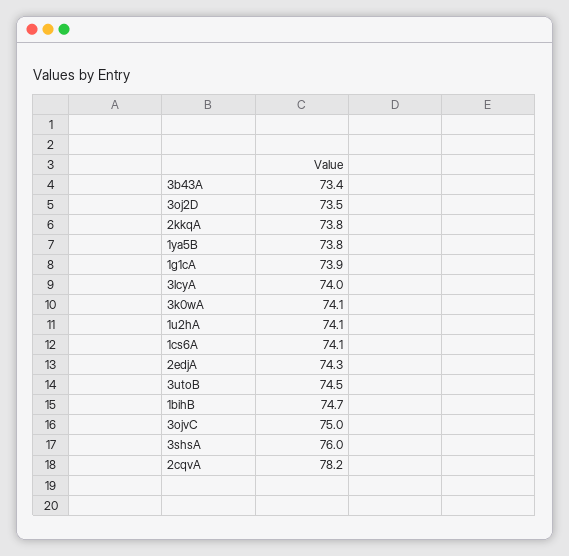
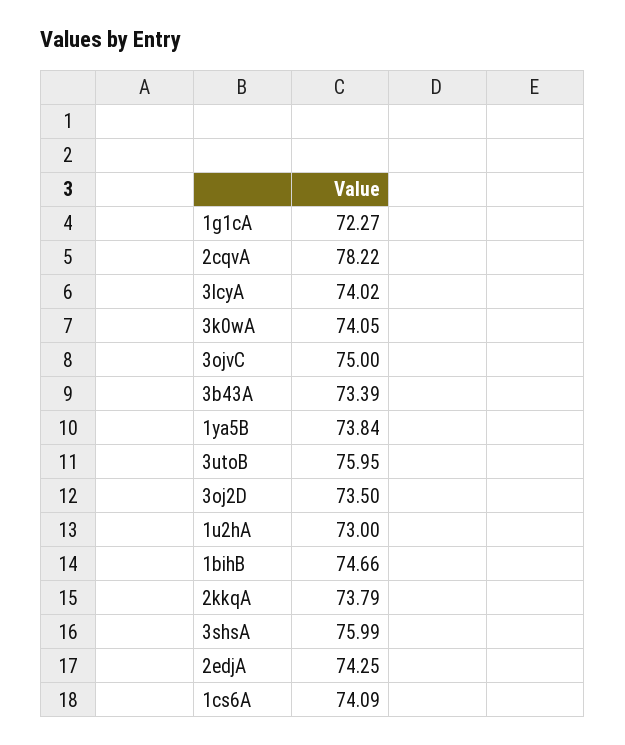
  {
    "3b43A": 73.39,
    "3oj2D": 73.5,
    "2kkqA": 73.79,
    "1ya5B": 73.84,
-   "1g1cA": 73.9,
+   "1g1cA": 72.27,
    "3lcyA": 74.02,
    "3k0wA": 74.05,
-   "1u2hA": 74.1,
+   "1u2hA": 73,
    "1cs6A": 74.09,
    "2edjA": 74.25,
-   "3utoB": 74.5,
+   "3utoB": 75.95,
    "1bihB": 74.66,
    "3ojvC": 75,
    "3shsA": 75.99,
    "2cqvA": 78.22
  }

